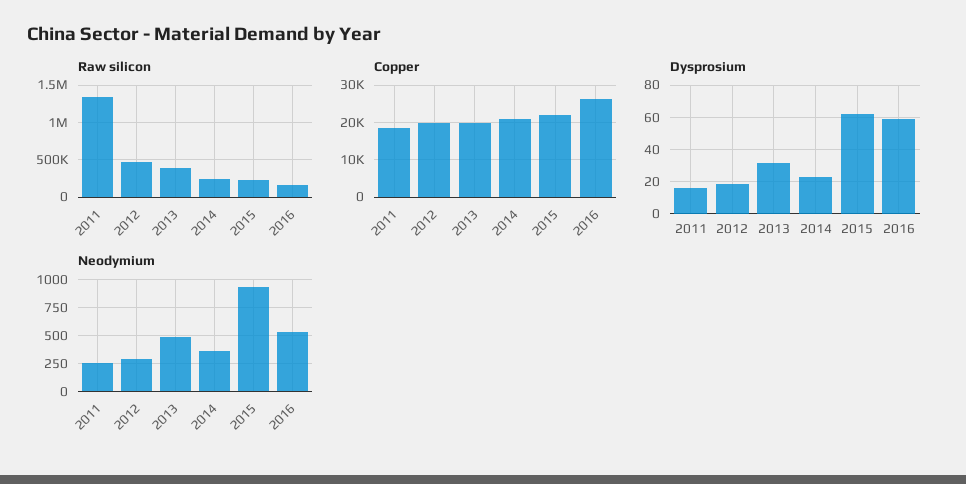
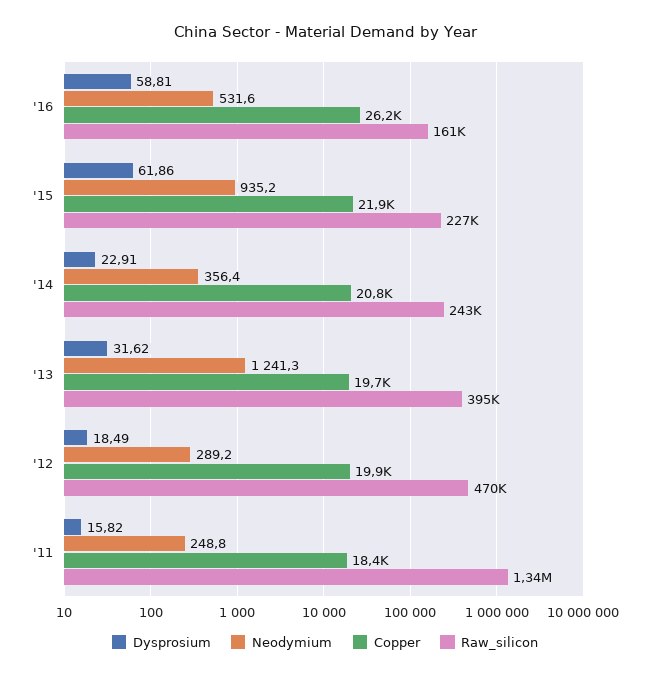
  {
    "Raw silicon": {
      "2011": 1340000,
      "2012": 470000,
      "2013": 395000,
      "2014": 243000,
      "2015": 227000,
      "2016": 161000
    },
    "Copper": {
      "2011": 18400,
      "2012": 19900,
      "2013": 19700,
      "2014": 20800,
      "2015": 21900,
      "2016": 26200
    },
    "Dysprosium": {
      "2011": 15.82,
      "2012": 18.49,
      "2013": 31.62,
      "2014": 22.91,
      "2015": 61.86,
      "2016": 58.81
    },
    "Neodymium": {
      "2011": 248.8,
      "2012": 289.2,
-     "2013": 500,
+     "2013": 1241.3,
      "2014": 356.4,
      "2015": 935.2,
      "2016": 531.6
    }
  }

